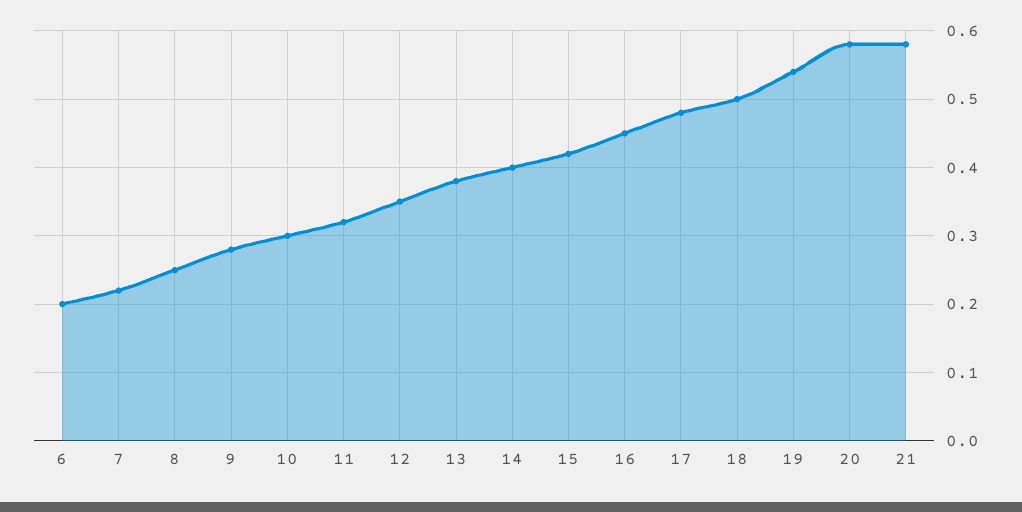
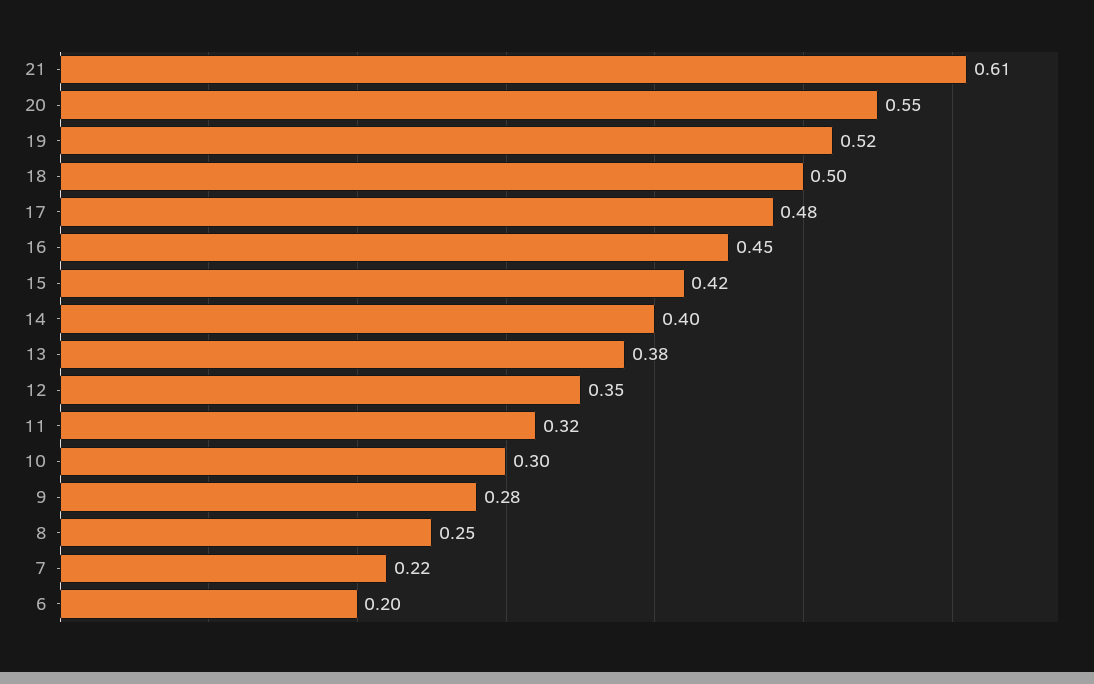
  {
    "6": 0.2,
    "7": 0.22,
    "8": 0.25,
    "9": 0.28,
    "10": 0.3,
    "11": 0.32,
    "12": 0.35,
    "13": 0.38,
    "14": 0.4,
    "15": 0.42,
    "16": 0.45,
    "17": 0.48,
    "18": 0.5,
-   "19": 0.54,
+   "19": 0.52,
-   "20": 0.58,
+   "20": 0.55,
-   "21": 0.58
+   "21": 0.61
  }

